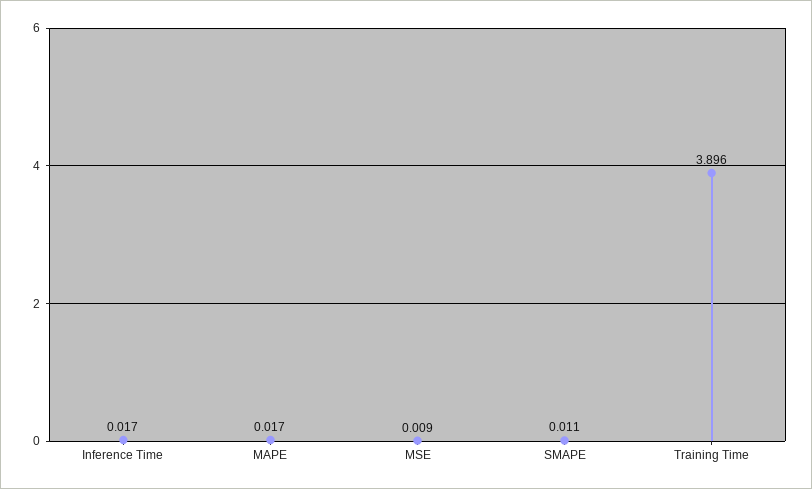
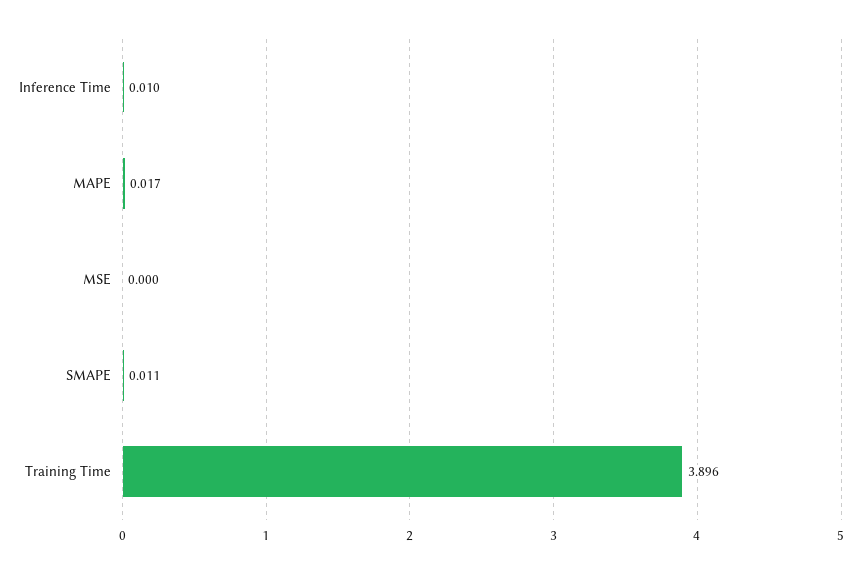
  {
-   "Inference Time": 0.017,
+   "Inference Time": 0.01,
    "MAPE": 0.017,
-   "MSE": 0.009,
+   "MSE": 0,
    "SMAPE": 0.011,
    "Training Time": 3.896
  }

